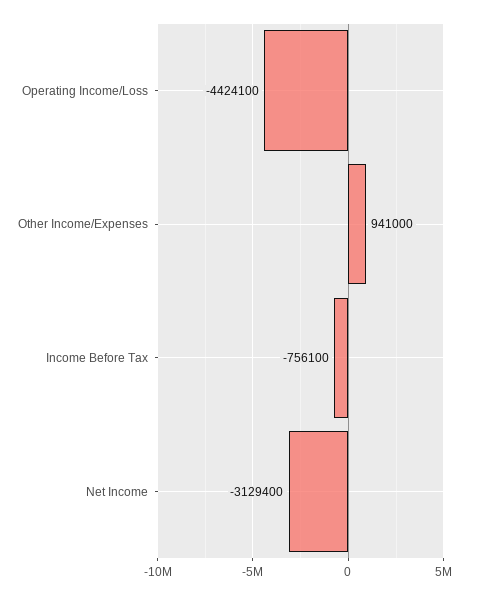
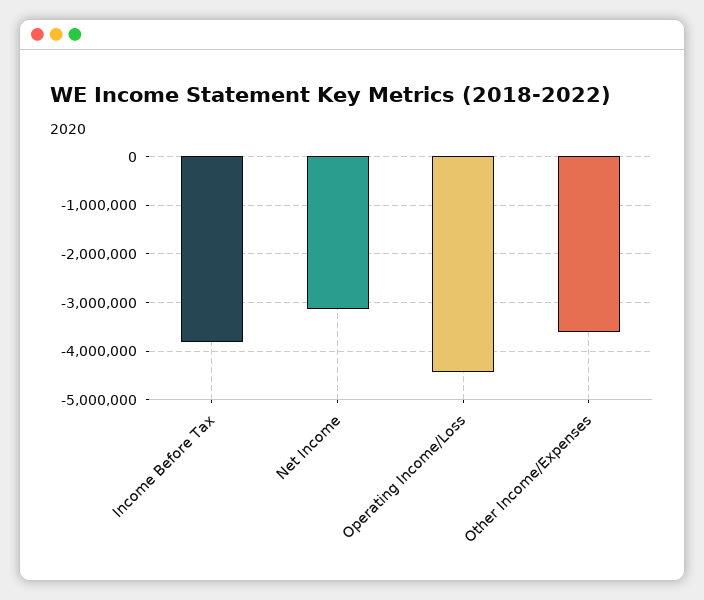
  {
    "Operating Income/Loss": -4424100,
-   "Other Income/Expenses": 941000,
+   "Other Income/Expenses": -3600000,
-   "Income Before Tax": -756100,
+   "Income Before Tax": -3800000,
    "Net Income": -3129400
  }

